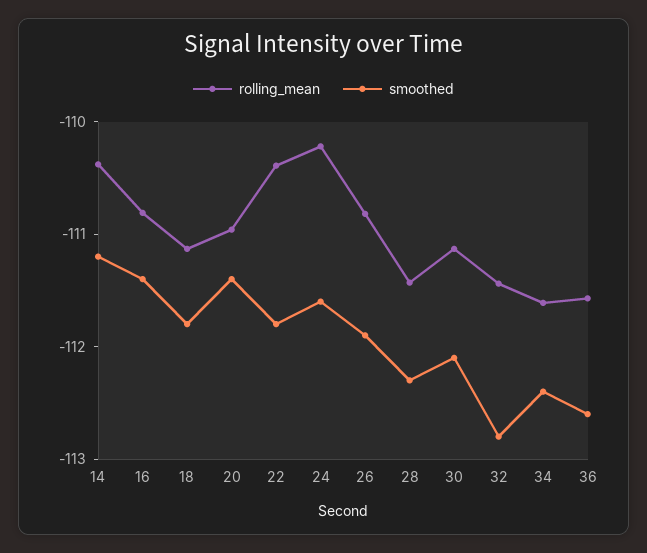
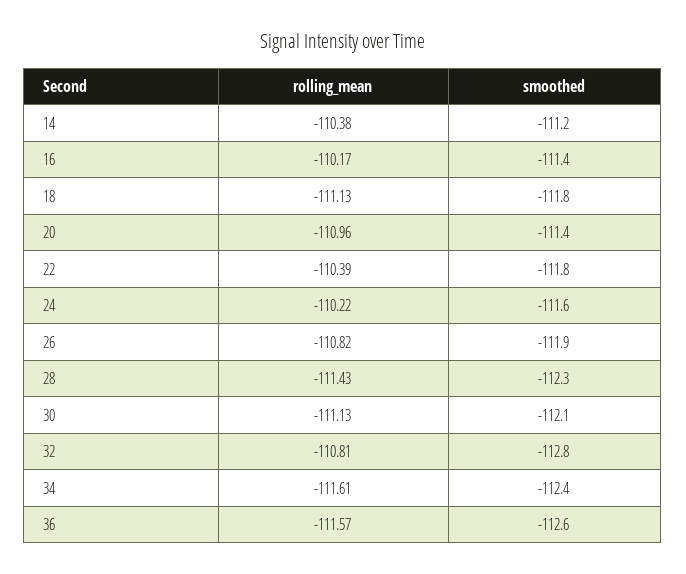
  {
    "rolling_mean": {
      "14": -110.38,
-     "16": -110.8,
+     "16": -110.17,
      "18": -111.13,
      "20": -110.96,
      "22": -110.39,
      "24": -110.22,
      "26": -110.82,
      "28": -111.43,
      "30": -111.13,
-     "32": -111.4,
+     "32": -110.81,
      "34": -111.61,
      "36": -111.57
    },
    "smoothed": {
      "14": -111.2,
      "16": -111.4,
      "18": -111.8,
      "20": -111.4,
      "22": -111.8,
      "24": -111.6,
      "26": -111.9,
      "28": -112.3,
      "30": -112.1,
      "32": -112.8,
      "34": -112.4,
      "36": -112.6
    }
  }

